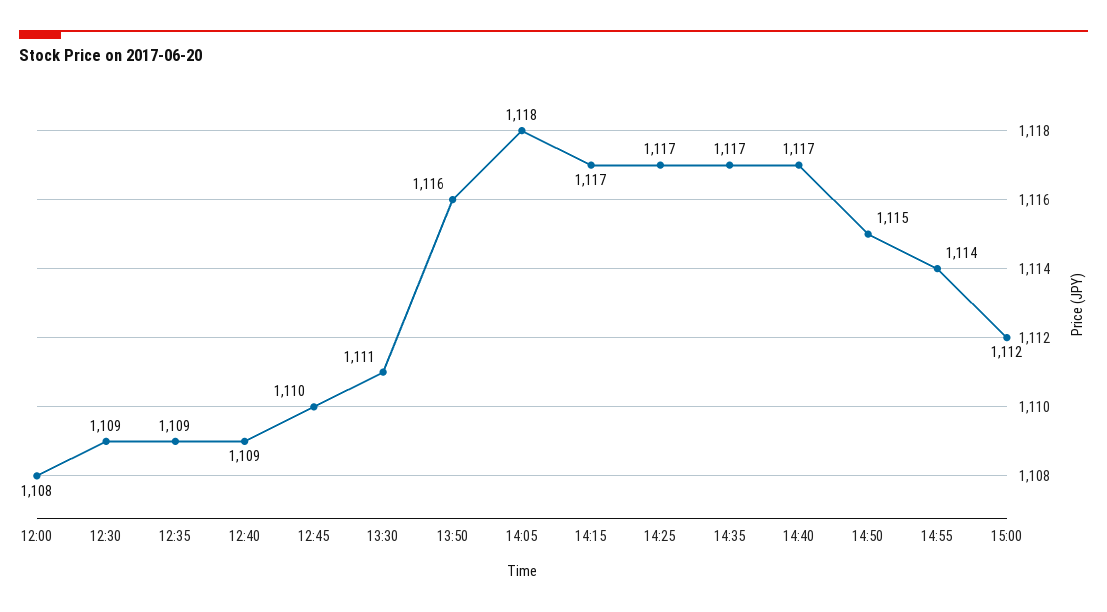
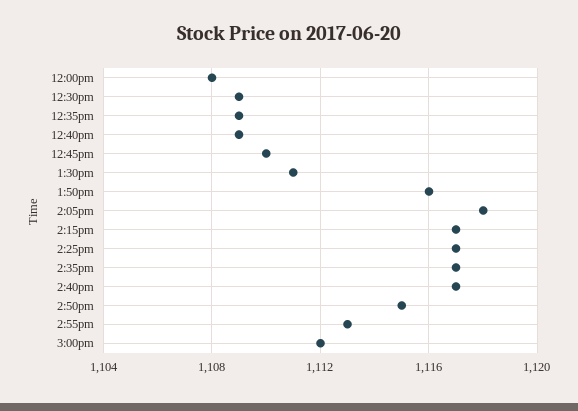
  {
    "12:00": 1108,
    "12:30": 1109,
    "12:35": 1109,
    "12:40": 1109,
    "12:45": 1110,
    "13:30": 1111,
    "13:50": 1116,
    "14:05": 1118,
    "14:15": 1117,
    "14:25": 1117,
    "14:35": 1117,
    "14:40": 1117,
    "14:50": 1115,
-   "14:55": 1114,
+   "14:55": 1113,
    "15:00": 1112
  }

